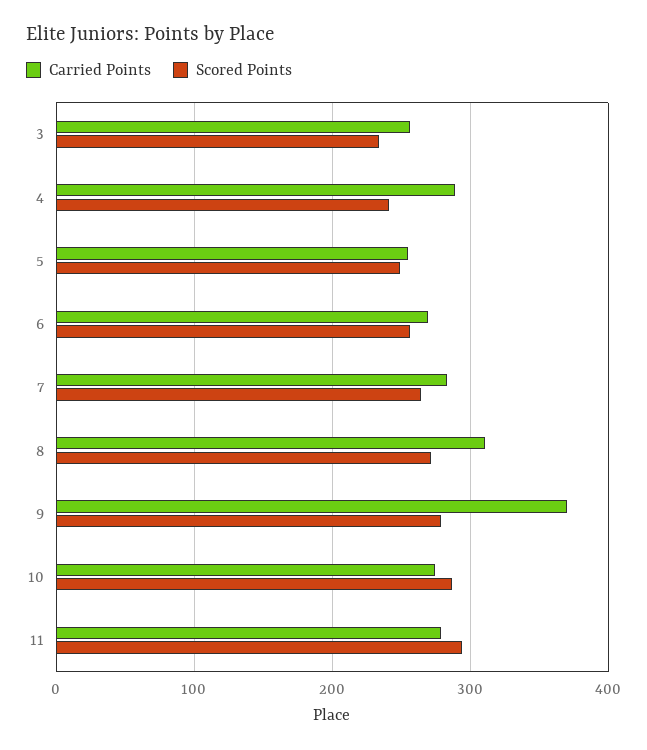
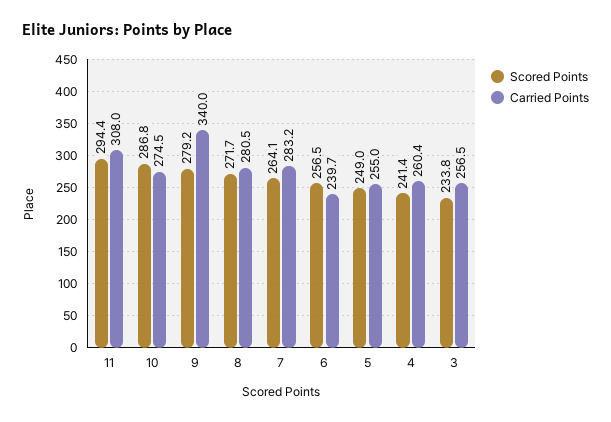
  {
    "Carried Points": {
      "3": 256.5,
-     "4": 290,
+     "4": 260.4,
      "5": 255,
-     "6": 270,
+     "6": 239.7,
      "7": 283.2,
-     "8": 310,
+     "8": 280.5,
-     "9": 370,
+     "9": 340,
      "10": 274.5,
-     "11": 280
+     "11": 308
    },
    "Scored Points": {
      "3": 233.8,
      "4": 241.4,
      "5": 249,
      "6": 256.5,
      "7": 264.1,
      "8": 271.7,
      "9": 279.2,
      "10": 286.8,
      "11": 294.4
    }
  }

